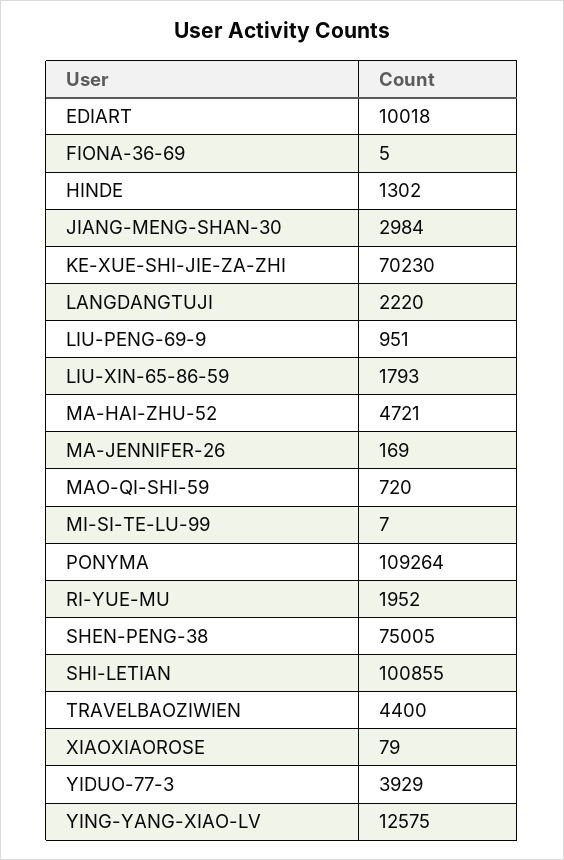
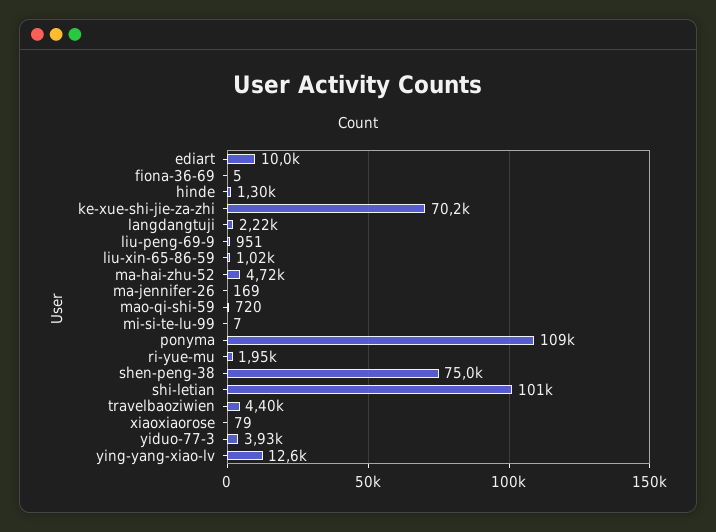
  {
    "EDIART": 10018,
    "FIONA-36-69": 5,
    "HINDE": 1302,
-   "JIANG-MENG-SHAN-30": 2984,
    "KE-XUE-SHI-JIE-ZA-ZHI": 70230,
    "LANGDANGTUJI": 2220,
    "LIU-PENG-69-9": 951,
-   "LIU-XIN-65-86-59": 1793,
+   "LIU-XIN-65-86-59": 1020,
    "MA-HAI-ZHU-52": 4721,
    "MA-JENNIFER-26": 169,
    "MAO-QI-SHI-59": 720,
    "MI-SI-TE-LU-99": 7,
    "PONYMA": 109264,
    "RI-YUE-MU": 1952,
    "SHEN-PENG-38": 75005,
    "SHI-LETIAN": 100855,
    "TRAVELBAOZIWIEN": 4400,
    "XIAOXIAOROSE": 79,
    "YIDUO-77-3": 3929,
    "YING-YANG-XIAO-LV": 12575
  }

